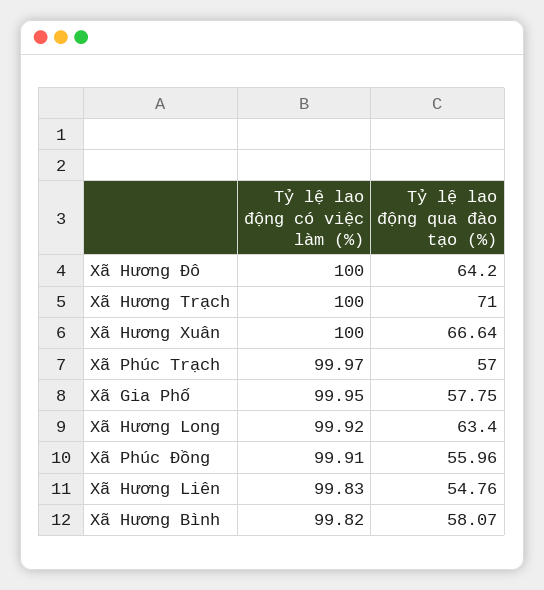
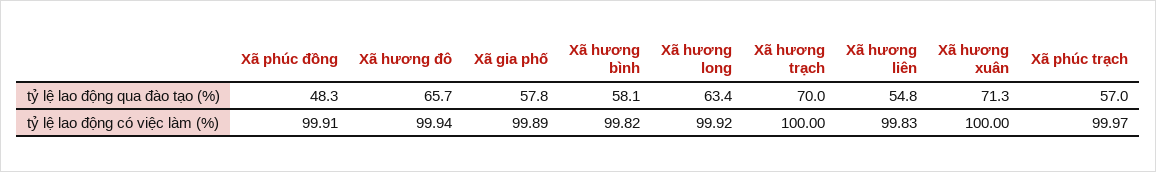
  {
    "Tỷ lệ lao động có việc làm (%)": {
-     "Xã Hương Đô": 100,
+     "Xã Hương Đô": 99.94,
      "Xã Hương Trạch": 100,
      "Xã Hương Xuân": 100,
      "Xã Phúc Trạch": 99.97,
-     "Xã Gia Phố": 99.95,
+     "Xã Gia Phố": 99.89,
      "Xã Hương Long": 99.92,
      "Xã Phúc Đồng": 99.91,
      "Xã Hương Liên": 99.83,
      "Xã Hương Bình": 99.82
    },
    "Tỷ lệ lao động qua đào tạo (%)": {
-     "Xã Hương Đô": 64.2,
+     "Xã Hương Đô": 65.7,
-     "Xã Hương Trạch": 71,
+     "Xã Hương Trạch": 70,
-     "Xã Hương Xuân": 66.64,
+     "Xã Hương Xuân": 71.3,
      "Xã Phúc Trạch": 57,
      "Xã Gia Phố": 57.75,
      "Xã Hương Long": 63.4,
-     "Xã Phúc Đồng": 55.96,
+     "Xã Phúc Đồng": 48.3,
      "Xã Hương Liên": 54.76,
      "Xã Hương Bình": 58.07
    }
  }

